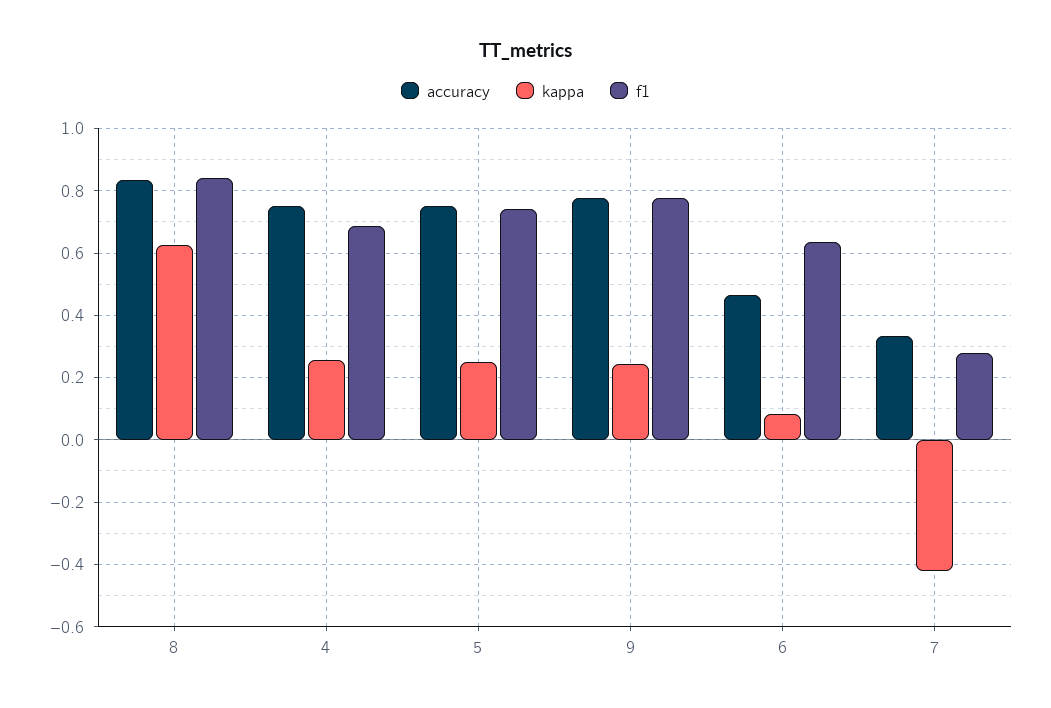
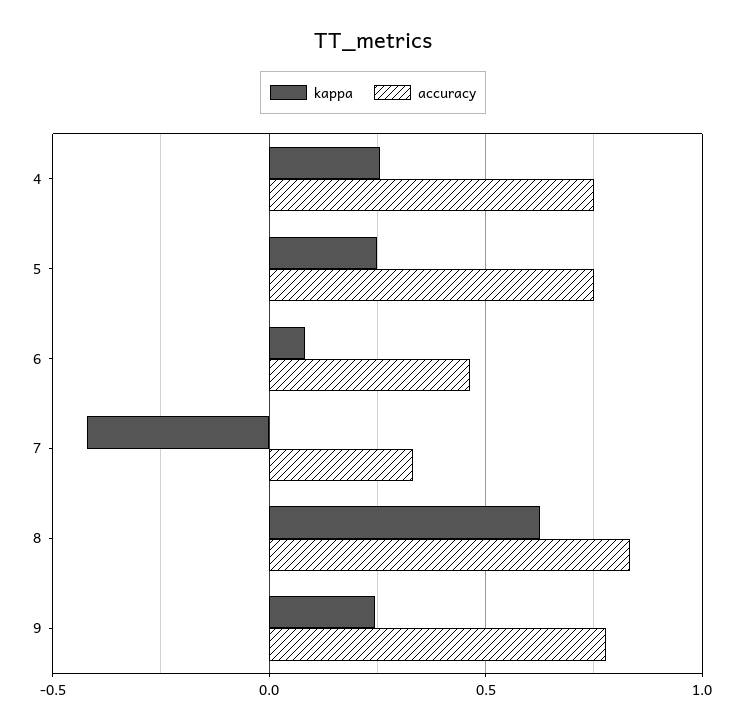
  {
    "accuracy": {
      "8": 0.84,
      "4": 0.76,
      "5": 0.76,
      "9": 0.78,
      "6": 0.46,
      "7": 0.34
    },
    "kappa": {
      "8": 0.62,
      "4": 0.26,
      "5": 0.26,
      "9": 0.24,
      "6": 0.08,
      "7": -0.42
-   },
+   }
-   "f1": {
-     "8": 0.84,
-     "4": 0.68,
-     "5": 0.74,
-     "9": 0.78,
-     "6": 0.64,
-     "7": 0.28
-   }
  }

